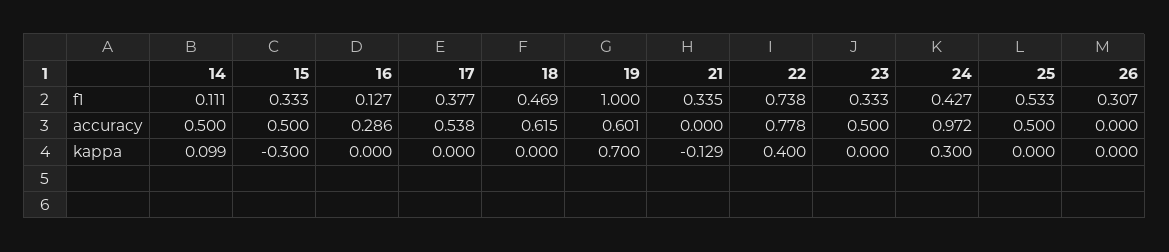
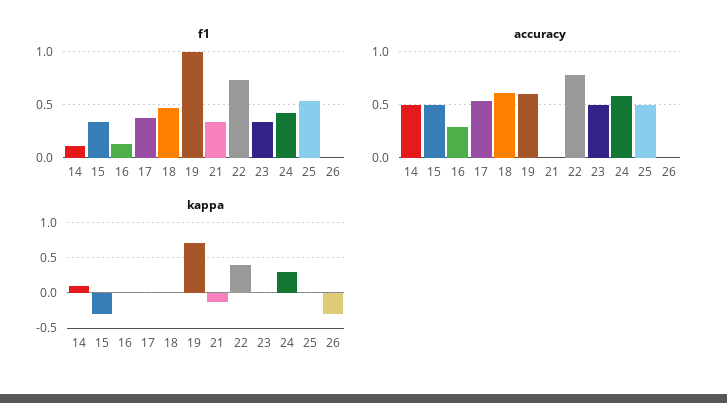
  {
    "f1": {
      "14": 0.111,
      "15": 0.333,
      "16": 0.127,
      "17": 0.377,
      "18": 0.469,
      "19": 1,
      "21": 0.335,
      "22": 0.738,
      "23": 0.333,
      "24": 0.427,
      "25": 0.533,
-     "26": 0.307
+     "26": 0
    },
    "accuracy": {
      "14": 0.5,
      "15": 0.5,
      "16": 0.286,
      "17": 0.538,
      "18": 0.615,
      "19": 0.601,
      "21": 0,
      "22": 0.778,
      "23": 0.5,
-     "24": 0.972,
+     "24": 0.6,
      "25": 0.5,
      "26": 0
    },
    "kappa": {
      "14": 0.099,
      "15": -0.3,
      "16": 0,
      "17": 0,
      "18": 0,
      "19": 0.7,
      "21": -0.129,
      "22": 0.4,
      "23": 0,
      "24": 0.3,
      "25": 0,
-     "26": 0
+     "26": -0.3
    }
  }

